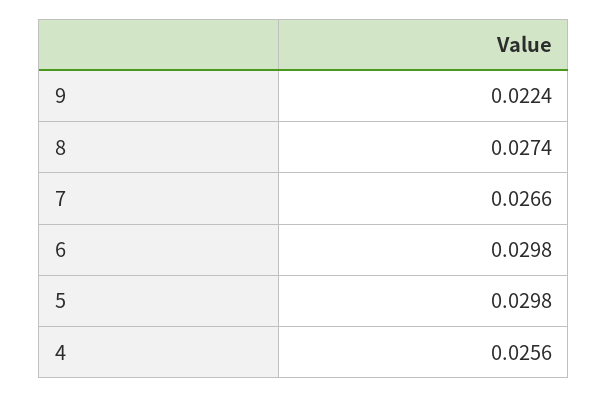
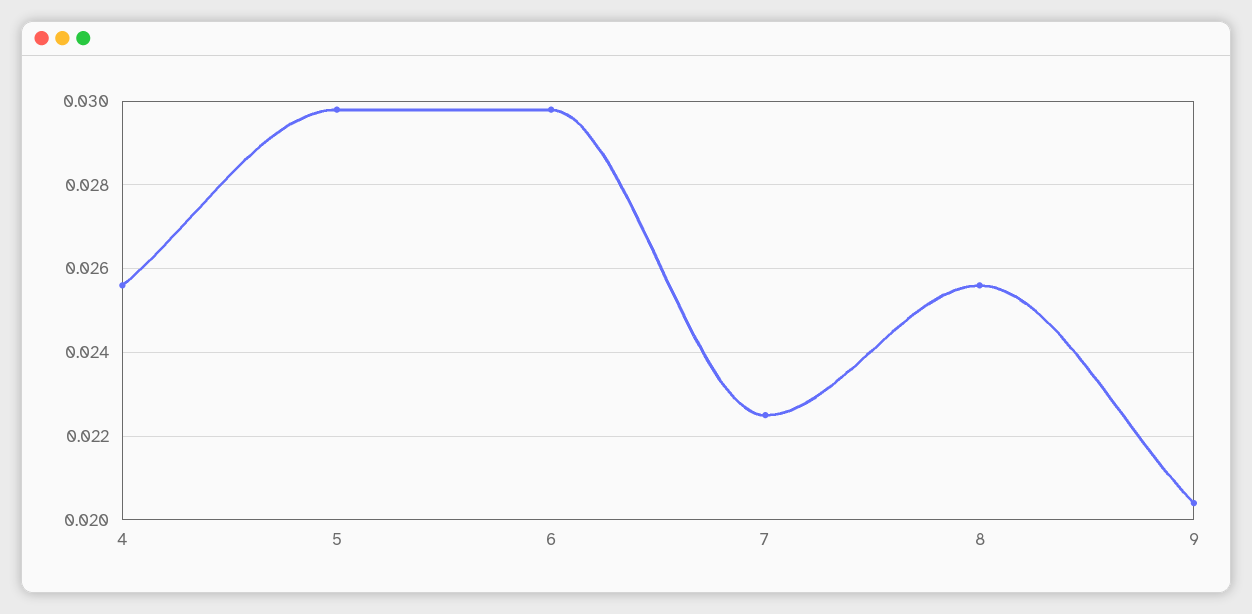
  {
-   "9": 0.0224,
+   "9": 0.0205,
-   "8": 0.0274,
+   "8": 0.0255,
-   "7": 0.0266,
+   "7": 0.0225,
    "6": 0.0298,
    "5": 0.0298,
    "4": 0.0256
  }

